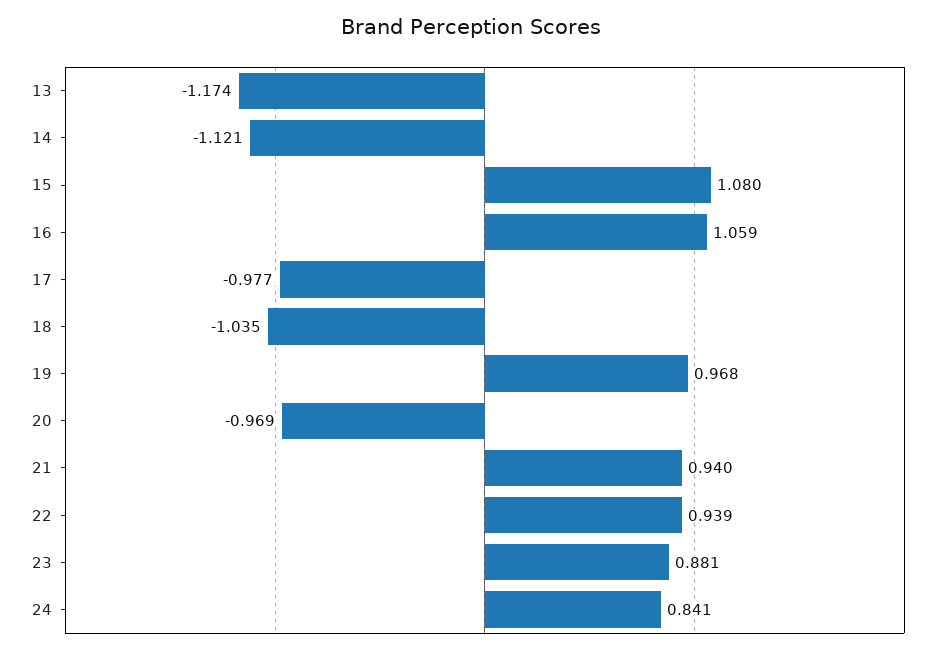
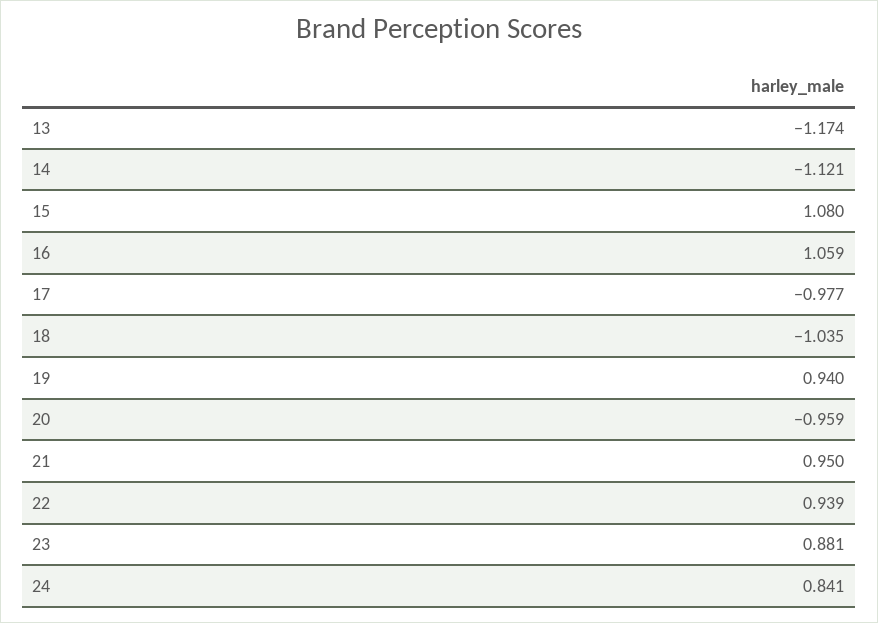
  {
    "13": -1.174,
    "14": -1.121,
    "15": 1.08,
    "16": 1.059,
    "17": -0.977,
    "18": -1.035,
-   "19": 0.968,
+   "19": 0.94,
-   "20": -0.969,
+   "20": -0.959,
-   "21": 0.94,
+   "21": 0.95,
    "22": 0.939,
    "23": 0.881,
    "24": 0.841
  }

